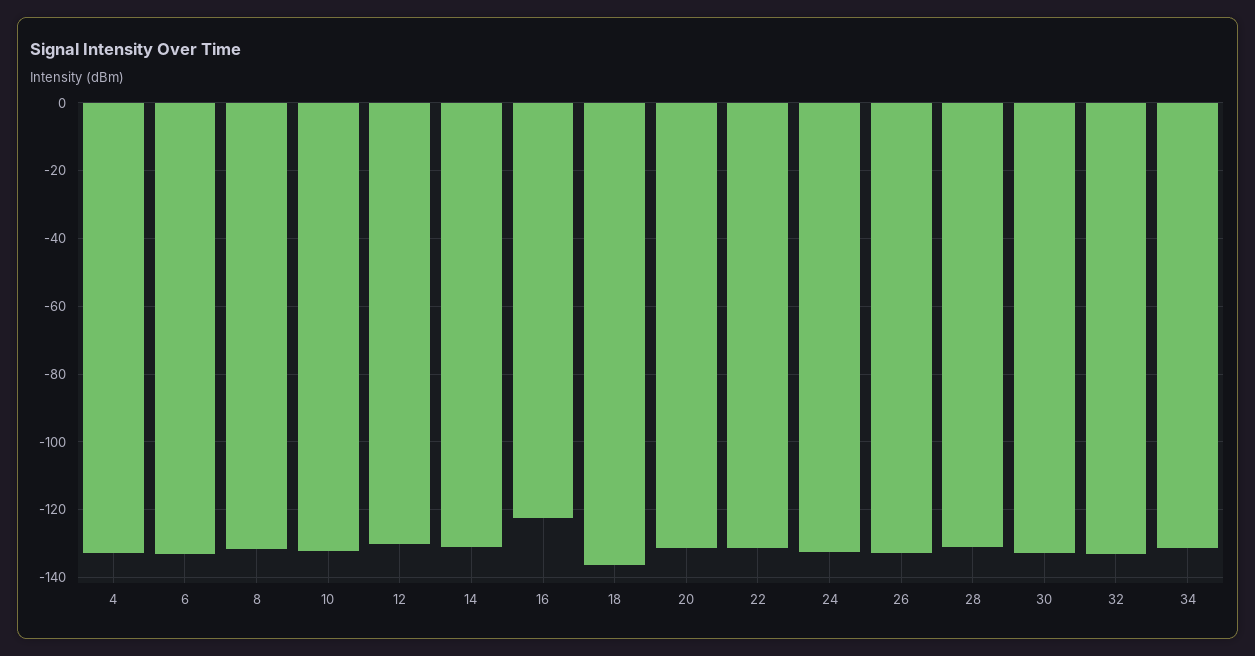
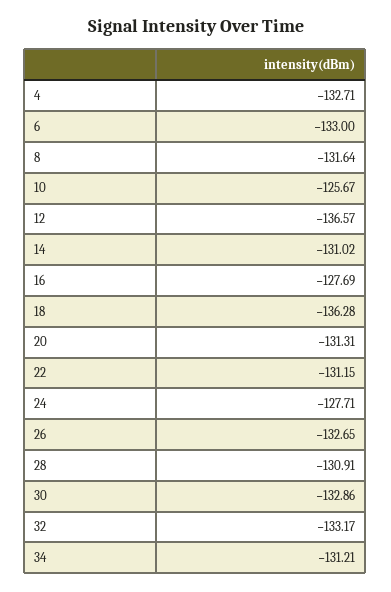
  {
    "4": -132.71,
    "6": -133,
    "8": -131.64,
-   "10": -132,
+   "10": -125.67,
-   "12": -130,
+   "12": -136.57,
    "14": -131.02,
-   "16": -122,
+   "16": -127.69,
    "18": -136.28,
    "20": -131.31,
    "22": -131.15,
-   "24": -132,
+   "24": -127.71,
    "26": -132.65,
    "28": -130.91,
    "30": -132.86,
    "32": -133.17,
    "34": -131.21
  }

